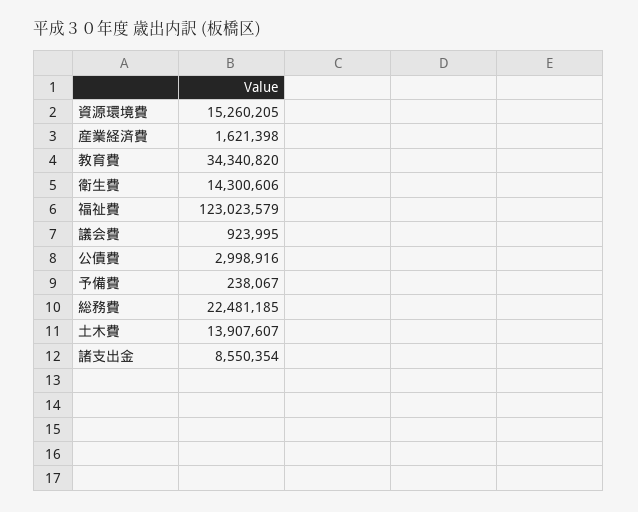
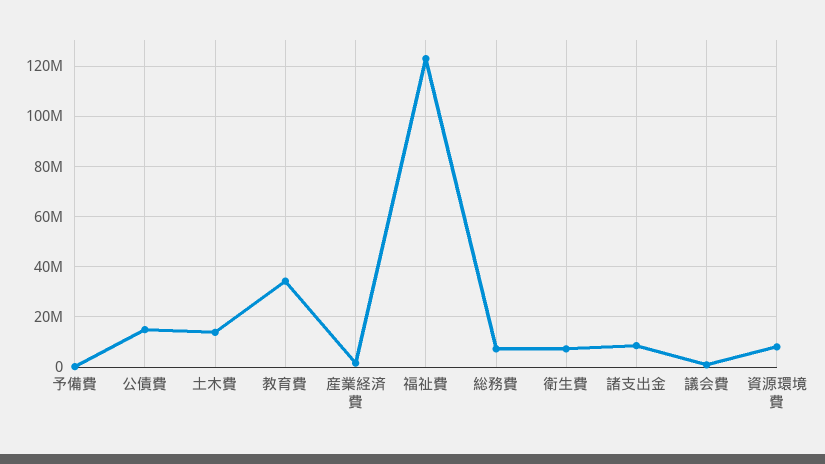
  {
-   "資源環境費": 15260205,
+   "資源環境費": 7500000,
    "産業経済費": 1621398,
    "教育費": 34340820,
-   "衛生費": 14300606,
+   "衛生費": 7500000,
    "福祉費": 123023579,
    "議会費": 923995,
-   "公債費": 2998916,
+   "公債費": 15000000,
    "予備費": 238067,
-   "総務費": 22481185,
+   "総務費": 7500000,
    "土木費": 13907607,
    "諸支出金": 8550354
  }

